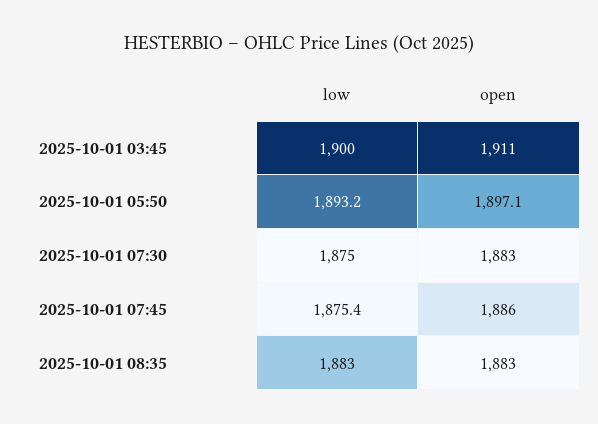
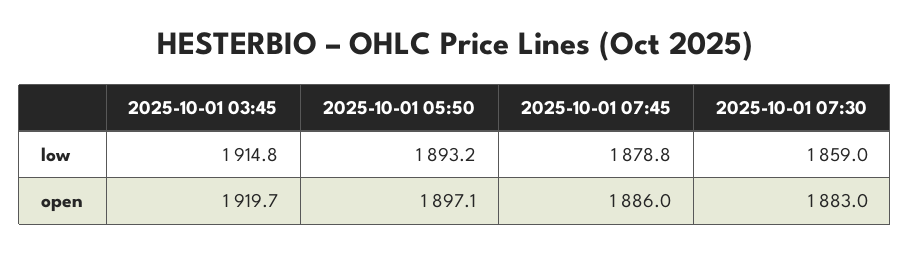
  {
    "low": {
-     "2025-10-01 03:45": 1900,
+     "2025-10-01 03:45": 1914.8,
      "2025-10-01 05:50": 1893.2,
-     "2025-10-01 07:30": 1875,
+     "2025-10-01 07:30": 1859,
-     "2025-10-01 07:45": 1875.4,
+     "2025-10-01 07:45": 1878.8
-     "2025-10-01 08:35": 1883
    },
    "open": {
-     "2025-10-01 03:45": 1911,
+     "2025-10-01 03:45": 1919.7,
      "2025-10-01 05:50": 1897.1,
      "2025-10-01 07:30": 1883,
-     "2025-10-01 07:45": 1886,
+     "2025-10-01 07:45": 1886
-     "2025-10-01 08:35": 1883
    }
  }

